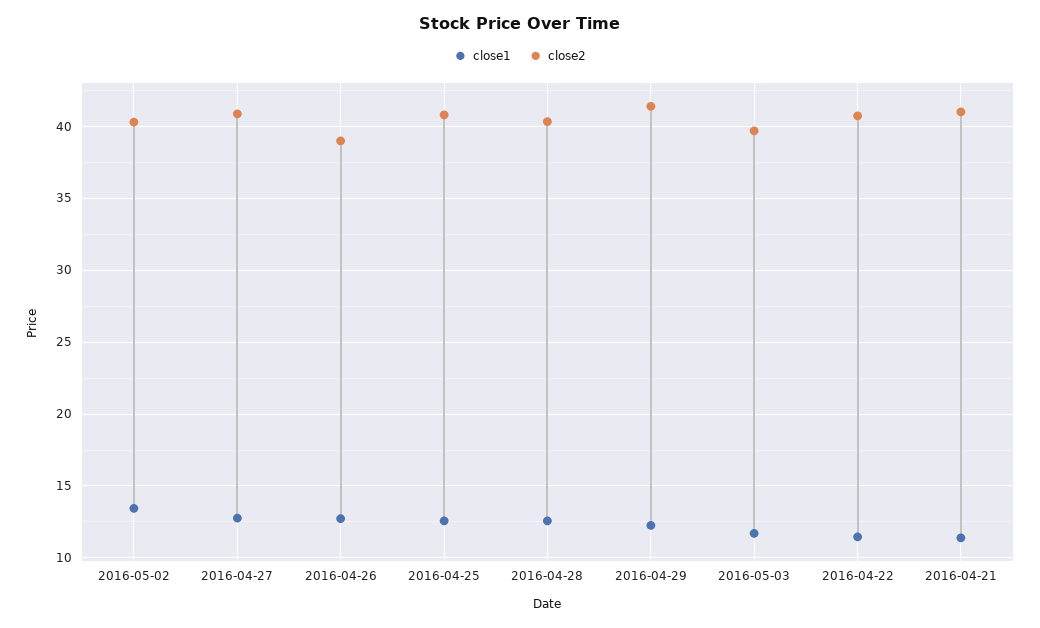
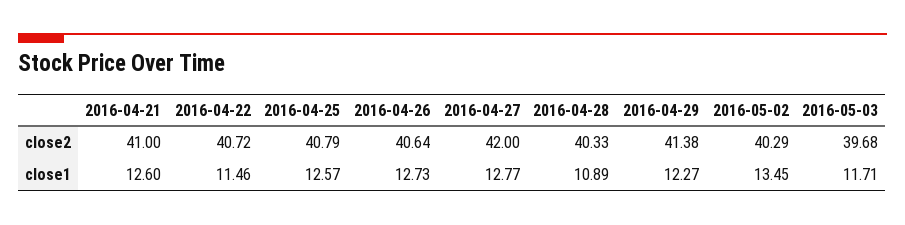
  {
    "close1": {
      "2016-05-02": 13.45,
      "2016-04-27": 12.77,
      "2016-04-26": 12.73,
      "2016-04-25": 12.57,
-     "2016-04-28": 12.5,
+     "2016-04-28": 10.89,
      "2016-04-29": 12.27,
      "2016-05-03": 11.71,
      "2016-04-22": 11.46,
-     "2016-04-21": 11.5
+     "2016-04-21": 12.6
    },
    "close2": {
      "2016-05-02": 40.29,
-     "2016-04-27": 41,
+     "2016-04-27": 42,
-     "2016-04-26": 39,
+     "2016-04-26": 40.64,
      "2016-04-25": 40.79,
      "2016-04-28": 40.33,
      "2016-04-29": 41.38,
      "2016-05-03": 39.68,
      "2016-04-22": 40.72,
      "2016-04-21": 41
    }
  }

